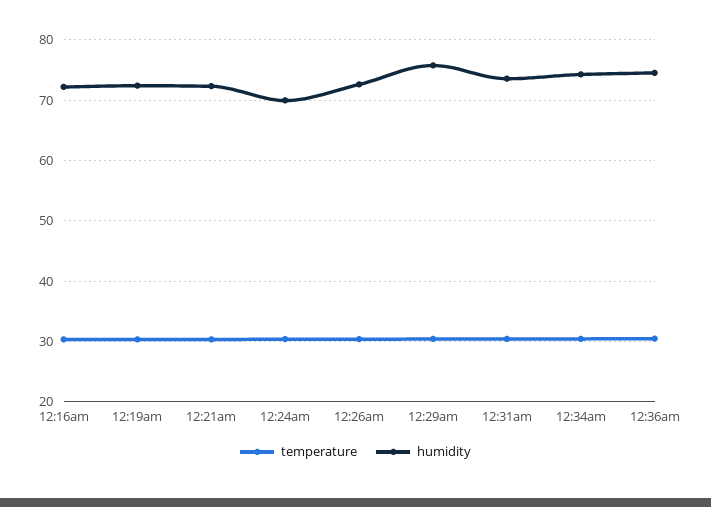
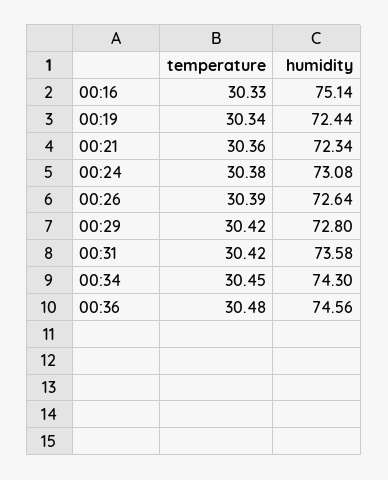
  {
    "temperature": {
      "12:16am": 30.33,
      "12:19am": 30.34,
      "12:21am": 30.36,
      "12:24am": 30.38,
      "12:26am": 30.39,
      "12:29am": 30.42,
      "12:31am": 30.42,
      "12:34am": 30.45,
      "12:36am": 30.48
    },
    "humidity": {
-     "12:16am": 72,
+     "12:16am": 75.14,
      "12:19am": 72.44,
      "12:21am": 72.34,
-     "12:24am": 70,
+     "12:24am": 73.08,
      "12:26am": 72.64,
-     "12:29am": 76,
+     "12:29am": 72.8,
      "12:31am": 73.58,
      "12:34am": 74.3,
      "12:36am": 74.56
    }
  }

